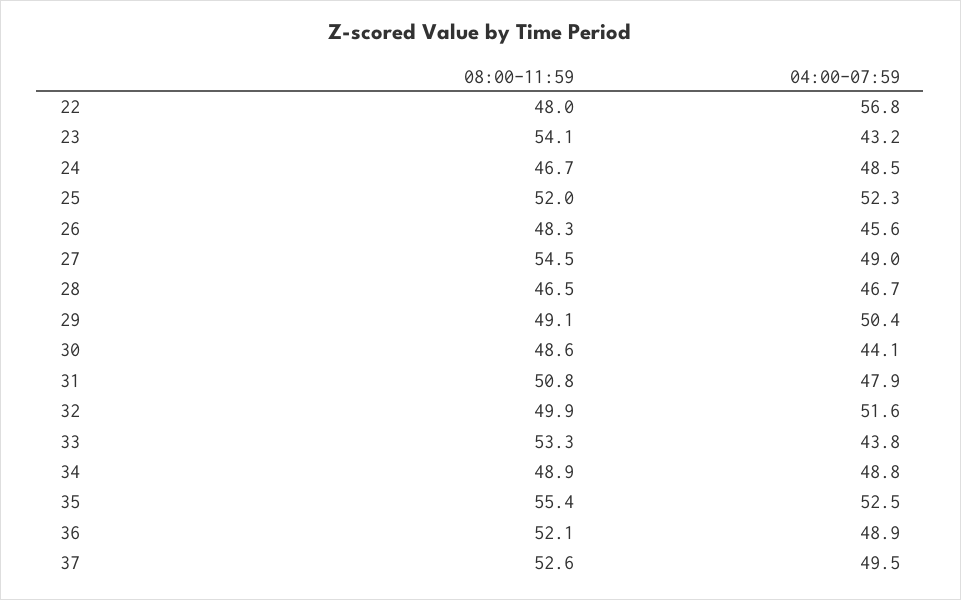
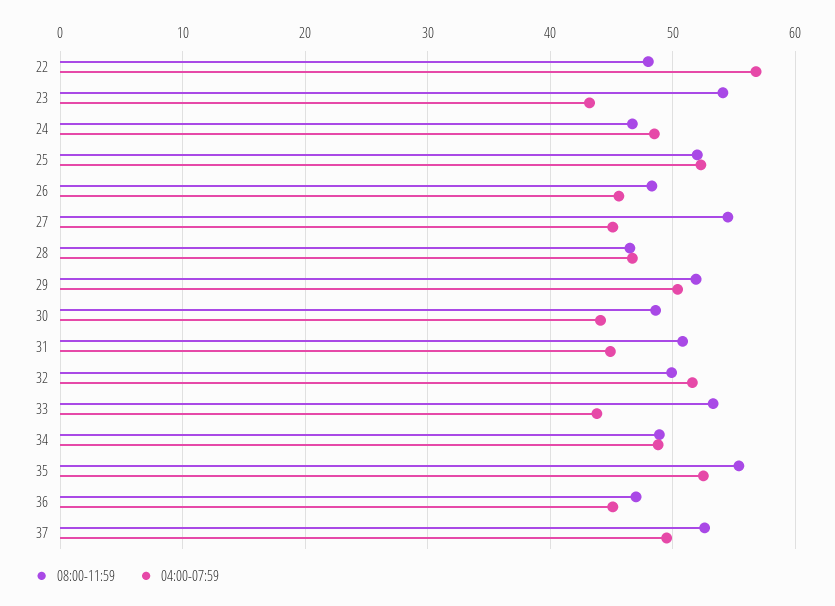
  {
    "08:00-11:59": {
      "22": 48,
      "23": 54.1,
      "24": 46.7,
      "25": 52,
      "26": 48.3,
      "27": 54.5,
      "28": 46.5,
-     "29": 49.1,
+     "29": 52,
      "30": 48.6,
      "31": 50.8,
      "32": 49.9,
      "33": 53.3,
      "34": 48.9,
      "35": 55.4,
-     "36": 52.1,
+     "36": 47,
      "37": 52.6
    },
    "04:00-07:59": {
      "22": 56.8,
      "23": 43.2,
      "24": 48.5,
      "25": 52.3,
      "26": 45.6,
-     "27": 49,
+     "27": 45,
      "28": 46.7,
      "29": 50.4,
      "30": 44.1,
-     "31": 47.9,
+     "31": 45,
      "32": 51.6,
      "33": 43.8,
      "34": 48.8,
      "35": 52.5,
-     "36": 48.9,
+     "36": 45,
      "37": 49.5
    }
  }

